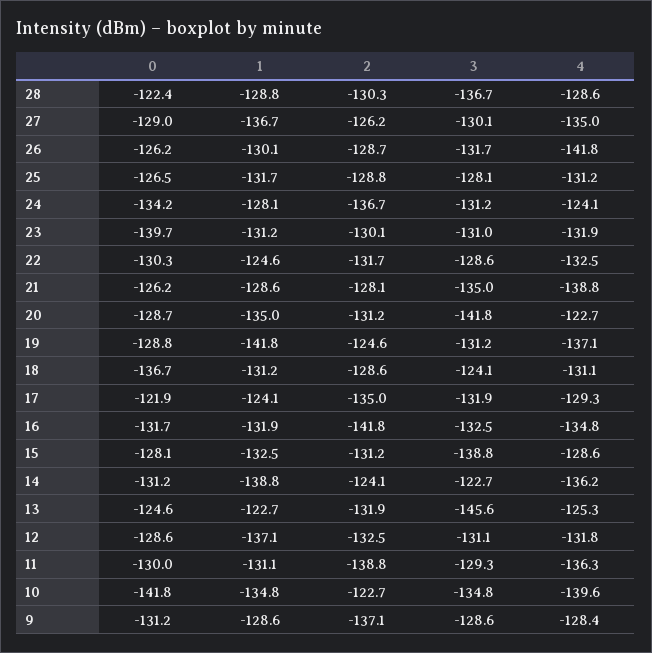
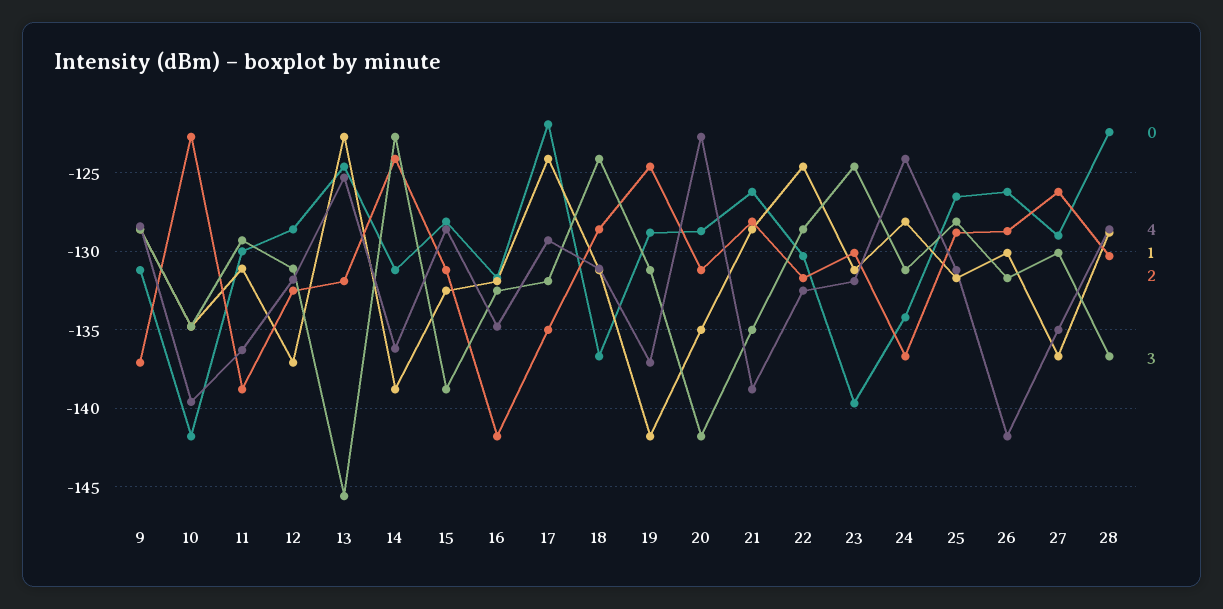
  {
    "0": {
      "28": -122.4,
      "27": -129,
      "26": -126.2,
      "25": -126.5,
      "24": -134.2,
      "23": -139.7,
      "22": -130.3,
      "21": -126.2,
      "20": -128.7,
      "19": -128.8,
      "18": -136.7,
      "17": -121.9,
      "16": -131.7,
      "15": -128.1,
      "14": -131.2,
      "13": -124.6,
      "12": -128.6,
      "11": -130,
      "10": -141.8,
      "9": -131.2
    },
    "1": {
      "28": -128.8,
      "27": -136.7,
      "26": -130.1,
      "25": -131.7,
      "24": -128.1,
      "23": -131.2,
      "22": -124.6,
      "21": -128.6,
      "20": -135,
      "19": -141.8,
      "18": -131.2,
      "17": -124.1,
      "16": -131.9,
      "15": -132.5,
      "14": -138.8,
      "13": -122.7,
      "12": -137.1,
      "11": -131.1,
      "10": -134.8,
      "9": -128.6
    },
    "2": {
      "28": -130.3,
      "27": -126.2,
      "26": -128.7,
      "25": -128.8,
      "24": -136.7,
      "23": -130.1,
      "22": -131.7,
      "21": -128.1,
      "20": -131.2,
      "19": -124.6,
      "18": -128.6,
      "17": -135,
      "16": -141.8,
      "15": -131.2,
      "14": -124.1,
      "13": -131.9,
      "12": -132.5,
      "11": -138.8,
      "10": -122.7,
      "9": -137.1
    },
    "3": {
      "28": -136.7,
      "27": -130.1,
      "26": -131.7,
      "25": -128.1,
      "24": -131.2,
-     "23": -131,
+     "23": -124.5,
      "22": -128.6,
      "21": -135,
      "20": -141.8,
      "19": -131.2,
      "18": -124.1,
      "17": -131.9,
      "16": -132.5,
      "15": -138.8,
      "14": -122.7,
      "13": -145.6,
      "12": -131.1,
      "11": -129.3,
      "10": -134.8,
      "9": -128.6
    },
    "4": {
      "28": -128.6,
      "27": -135,
      "26": -141.8,
      "25": -131.2,
      "24": -124.1,
      "23": -131.9,
      "22": -132.5,
      "21": -138.8,
      "20": -122.7,
      "19": -137.1,
      "18": -131.1,
      "17": -129.3,
      "16": -134.8,
      "15": -128.6,
      "14": -136.2,
      "13": -125.3,
      "12": -131.8,
      "11": -136.3,
      "10": -139.6,
      "9": -128.4
    }
  }

